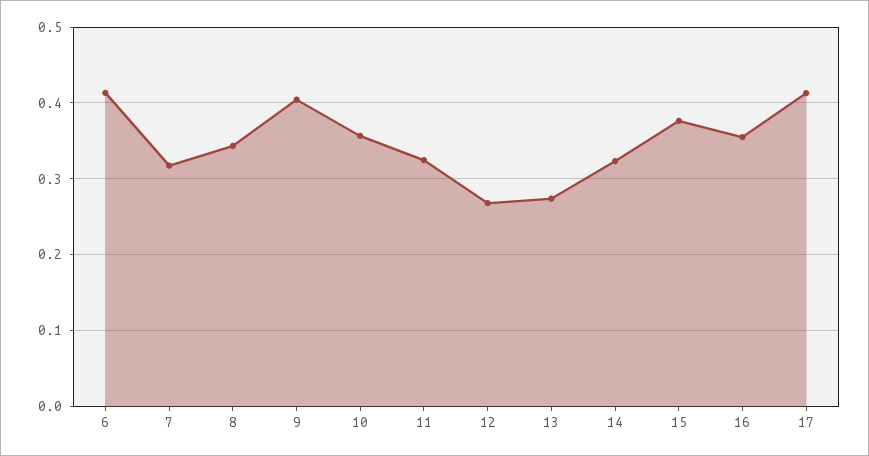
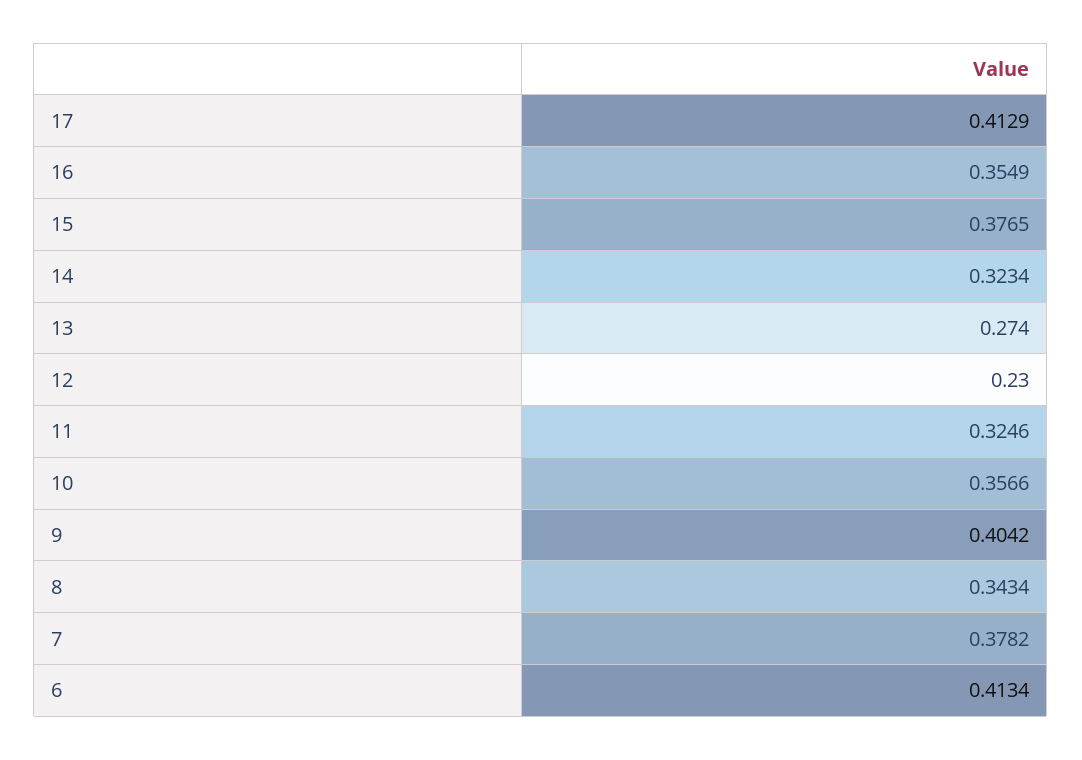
  {
    "6": 0.4134,
-   "7": 0.32,
+   "7": 0.3782,
    "8": 0.3434,
    "9": 0.4042,
    "10": 0.3566,
    "11": 0.3246,
-   "12": 0.27,
+   "12": 0.23,
    "13": 0.274,
    "14": 0.3234,
    "15": 0.3765,
    "16": 0.3549,
    "17": 0.4129
  }

